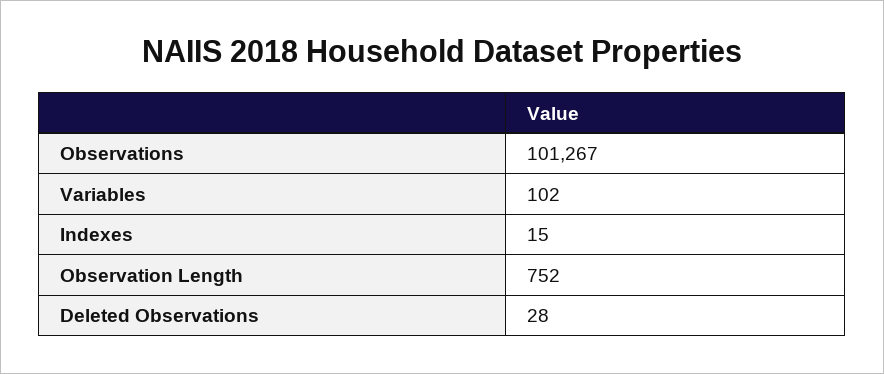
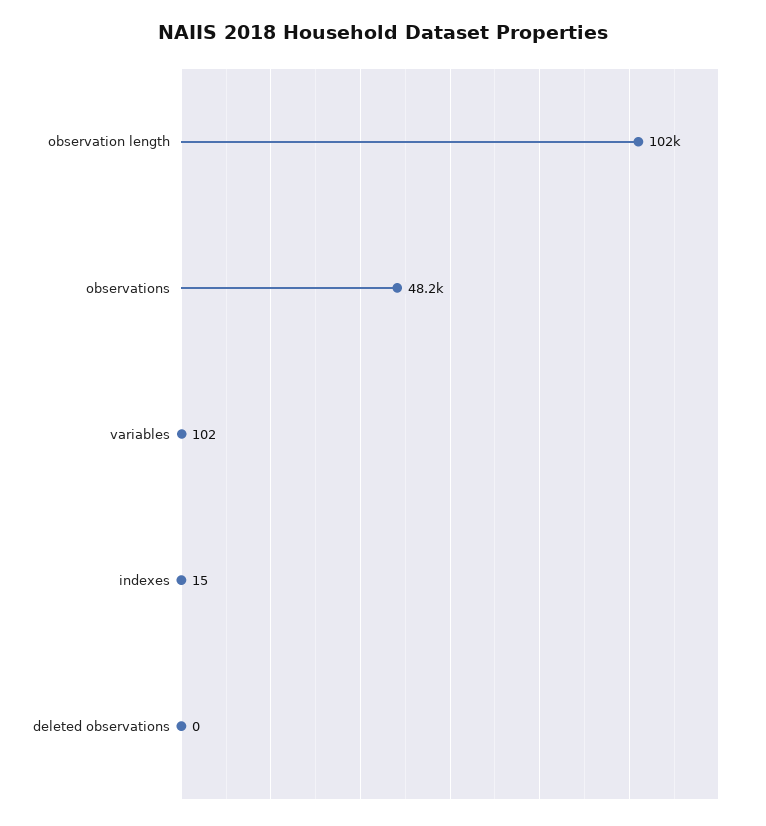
  {
-   "Observations": 101267,
+   "Observations": 48200,
    "Variables": 102,
    "Indexes": 15,
-   "Observation Length": 752,
+   "Observation Length": 102000,
-   "Deleted Observations": 28
+   "Deleted Observations": 0
  }

